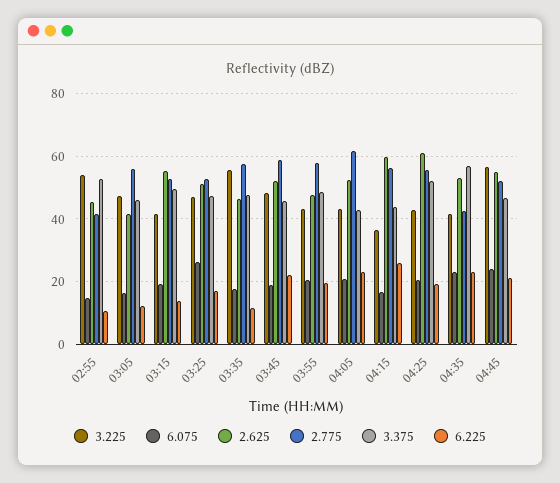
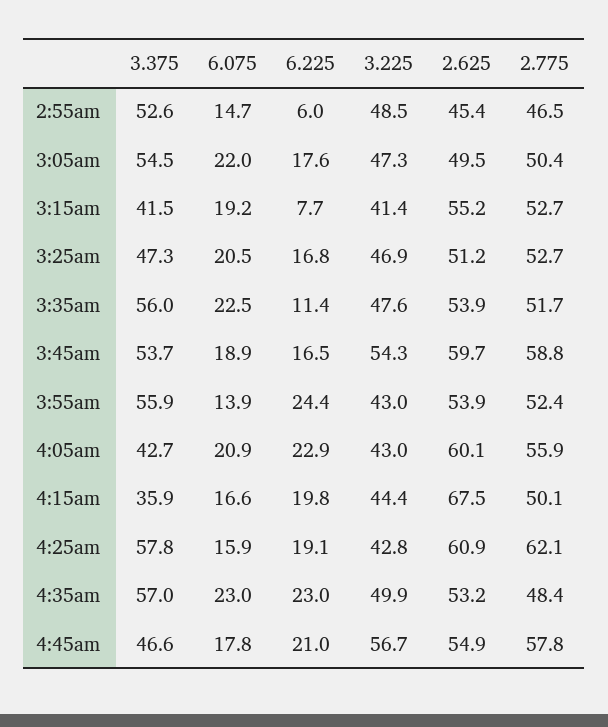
  {
    "3.225": {
-     "02:55": 54,
+     "02:55": 48.5,
      "03:05": 47.3,
      "03:15": 41.4,
      "03:25": 46.9,
-     "03:35": 56,
+     "03:35": 47.6,
-     "03:45": 48,
+     "03:45": 54.3,
      "03:55": 43,
      "04:05": 43,
-     "04:15": 36,
+     "04:15": 44.4,
      "04:25": 42.8,
-     "04:35": 42,
+     "04:35": 49.9,
      "04:45": 56.7
    },
    "6.075": {
      "02:55": 14.7,
-     "03:05": 16,
+     "03:05": 22,
      "03:15": 19.2,
-     "03:25": 26,
+     "03:25": 20.5,
-     "03:35": 18,
+     "03:35": 22.5,
      "03:45": 18.9,
-     "03:55": 20,
+     "03:55": 13.9,
      "04:05": 20.9,
      "04:15": 16.6,
-     "04:25": 20,
+     "04:25": 15.9,
      "04:35": 23,
-     "04:45": 24
+     "04:45": 17.8
    },
    "2.625": {
      "02:55": 45.4,
-     "03:05": 42,
+     "03:05": 49.5,
      "03:15": 55.2,
      "03:25": 51.2,
-     "03:35": 46,
+     "03:35": 53.9,
-     "03:45": 52,
+     "03:45": 59.7,
-     "03:55": 48,
+     "03:55": 53.9,
-     "04:05": 52,
+     "04:05": 60.1,
-     "04:15": 60,
+     "04:15": 67.5,
      "04:25": 60.9,
      "04:35": 53.2,
      "04:45": 54.9
    },
    "2.775": {
-     "02:55": 42,
+     "02:55": 46.5,
-     "03:05": 56,
+     "03:05": 50.4,
      "03:15": 52.7,
      "03:25": 52.7,
-     "03:35": 58,
+     "03:35": 51.7,
      "03:45": 58.8,
-     "03:55": 58,
+     "03:55": 52.4,
-     "04:05": 62,
+     "04:05": 55.9,
-     "04:15": 56,
+     "04:15": 50.1,
-     "04:25": 56,
+     "04:25": 62.1,
-     "04:35": 42,
+     "04:35": 48.4,
-     "04:45": 52
+     "04:45": 57.8
    },
    "3.375": {
      "02:55": 52.6,
-     "03:05": 46,
+     "03:05": 54.5,
-     "03:15": 50,
+     "03:15": 41.5,
      "03:25": 47.3,
-     "03:35": 48,
+     "03:35": 56,
-     "03:45": 46,
+     "03:45": 53.7,
-     "03:55": 48,
+     "03:55": 55.9,
      "04:05": 42.7,
-     "04:15": 44,
+     "04:15": 35.9,
-     "04:25": 52,
+     "04:25": 57.8,
      "04:35": 57,
      "04:45": 46.6
    },
    "6.225": {
-     "02:55": 10,
+     "02:55": 6,
-     "03:05": 12,
+     "03:05": 17.6,
-     "03:15": 14,
+     "03:15": 7.7,
      "03:25": 16.8,
      "03:35": 11.4,
-     "03:45": 22,
+     "03:45": 16.5,
-     "03:55": 20,
+     "03:55": 24.4,
      "04:05": 22.9,
-     "04:15": 26,
+     "04:15": 19.8,
      "04:25": 19.1,
      "04:35": 23,
      "04:45": 21
    }
  }

